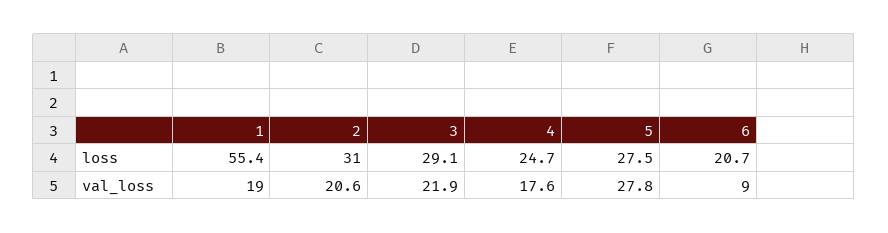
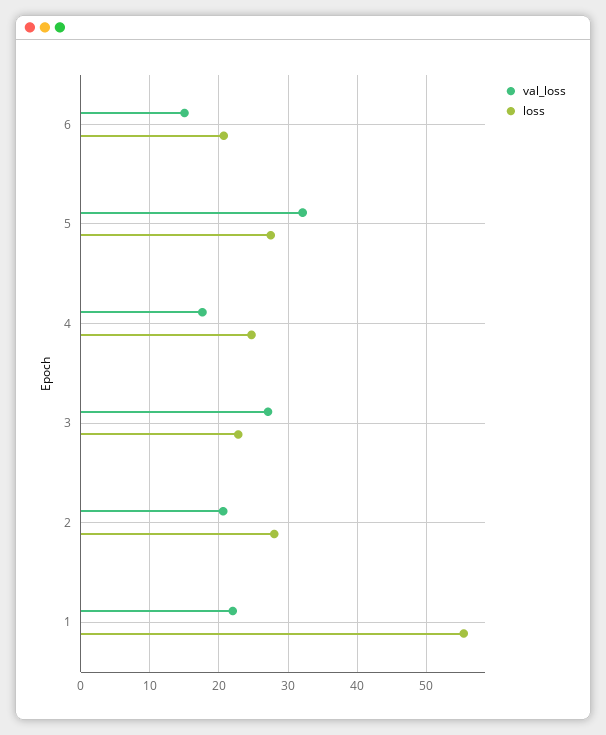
  {
    "loss": {
      "1": 55.4,
-     "2": 31,
+     "2": 28,
-     "3": 29.1,
+     "3": 23,
      "4": 24.7,
      "5": 27.5,
      "6": 20.7
    },
    "val_loss": {
-     "1": 19,
+     "1": 22,
      "2": 20.6,
-     "3": 21.9,
+     "3": 27,
      "4": 17.6,
-     "5": 27.8,
+     "5": 32,
-     "6": 9
+     "6": 15
    }
  }

